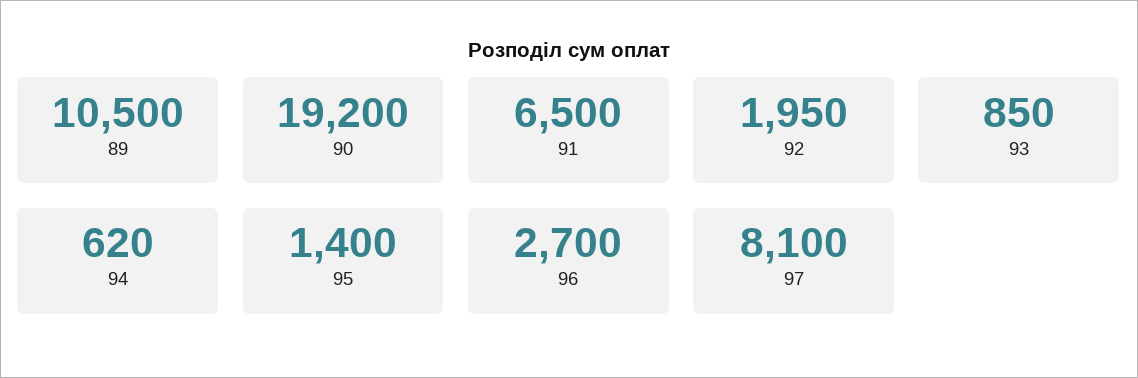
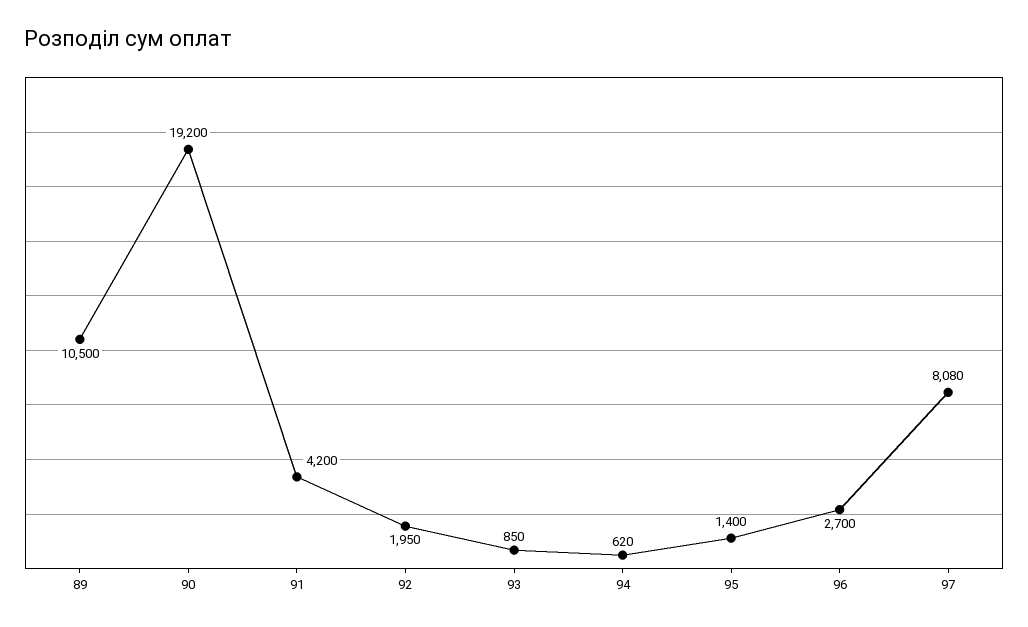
  {
    "89": 10500,
    "90": 19200,
-   "91": 6500,
+   "91": 4200,
    "92": 1950,
    "93": 850,
    "94": 620,
    "95": 1400,
    "96": 2700,
-   "97": 8100
+   "97": 8080
  }

